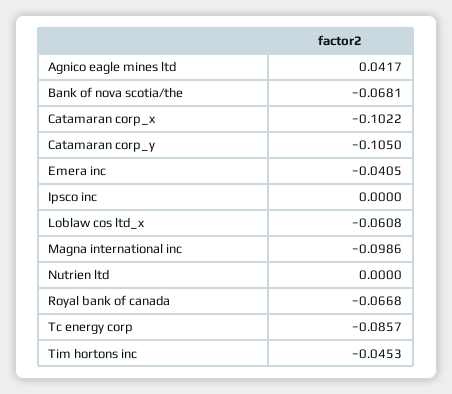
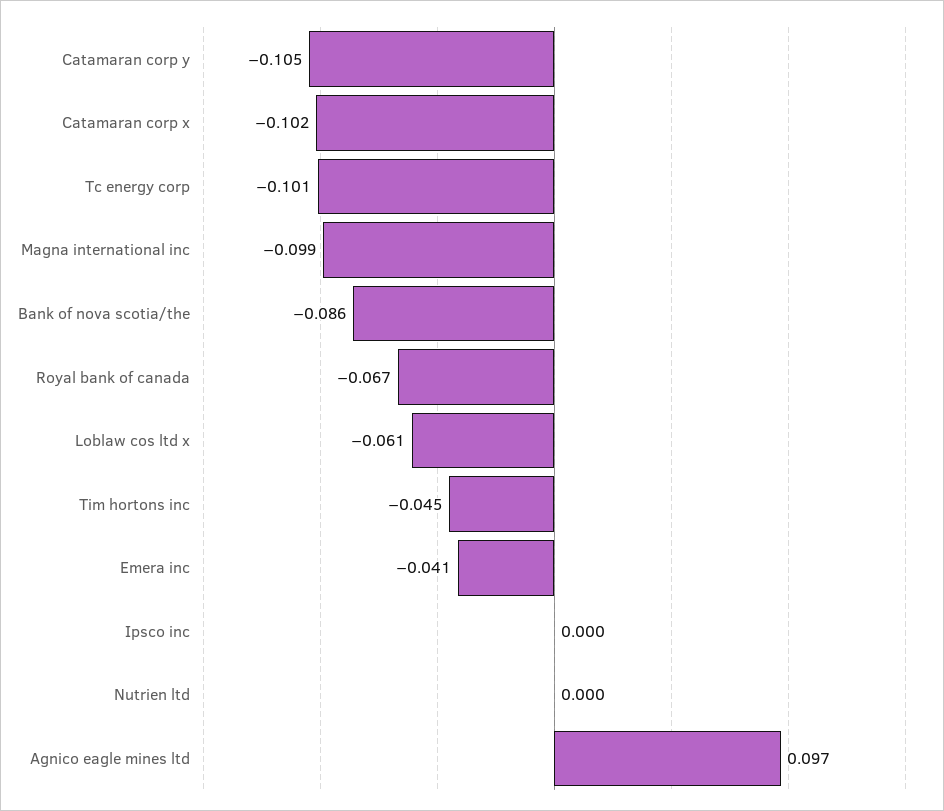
  {
-   "Agnico eagle mines ltd": 0.0417,
+   "Agnico eagle mines ltd": 0.097,
-   "Bank of nova scotia/the": -0.0681,
+   "Bank of nova scotia/the": -0.086,
    "Catamaran corp_x": -0.1022,
    "Catamaran corp_y": -0.105,
    "Emera inc": -0.0405,
    "Ipsco inc": 0,
    "Loblaw cos ltd_x": -0.0608,
    "Magna international inc": -0.0986,
    "Nutrien ltd": 0,
    "Royal bank of canada": -0.0668,
-   "Tc energy corp": -0.0857,
+   "Tc energy corp": -0.101,
    "Tim hortons inc": -0.0453
  }

